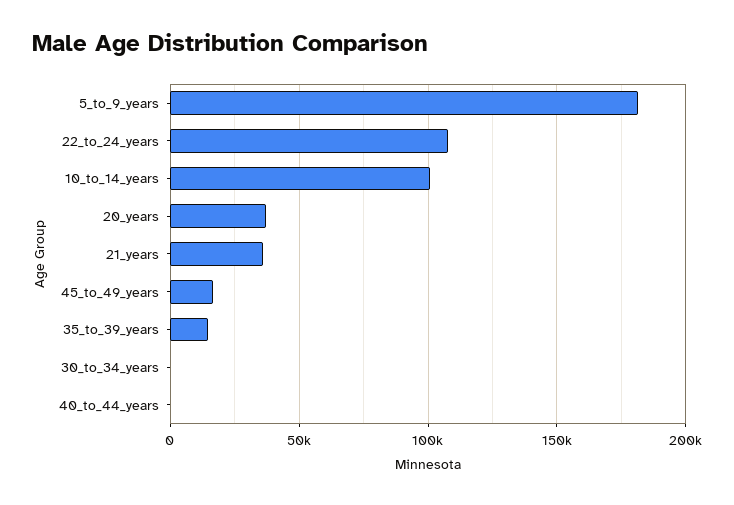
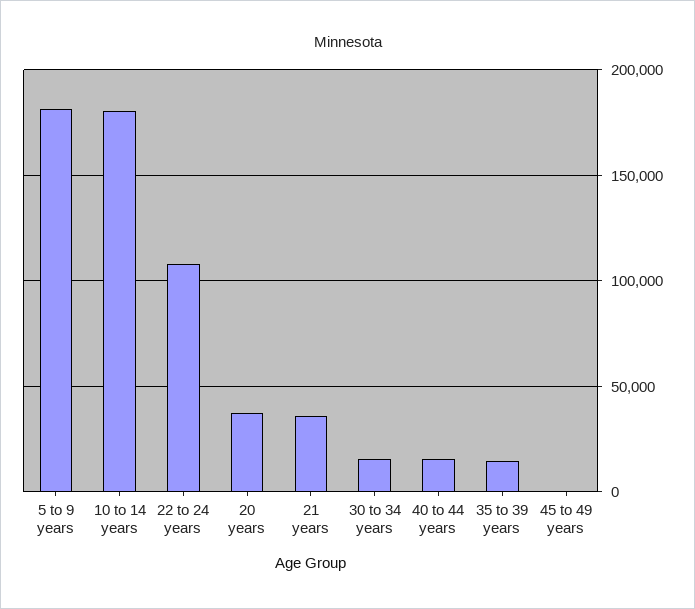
  {
    "5_to_9_years": 180000,
    "22_to_24_years": 110000,
-   "10_to_14_years": 100000,
+   "10_to_14_years": 180000,
    "20_years": 35000,
    "21_years": 35000,
-   "45_to_49_years": 15000,
+   "45_to_49_years": 0,
    "35_to_39_years": 15000,
-   "30_to_34_years": 0,
+   "30_to_34_years": 15000,
-   "40_to_44_years": 0
+   "40_to_44_years": 15000
  }

